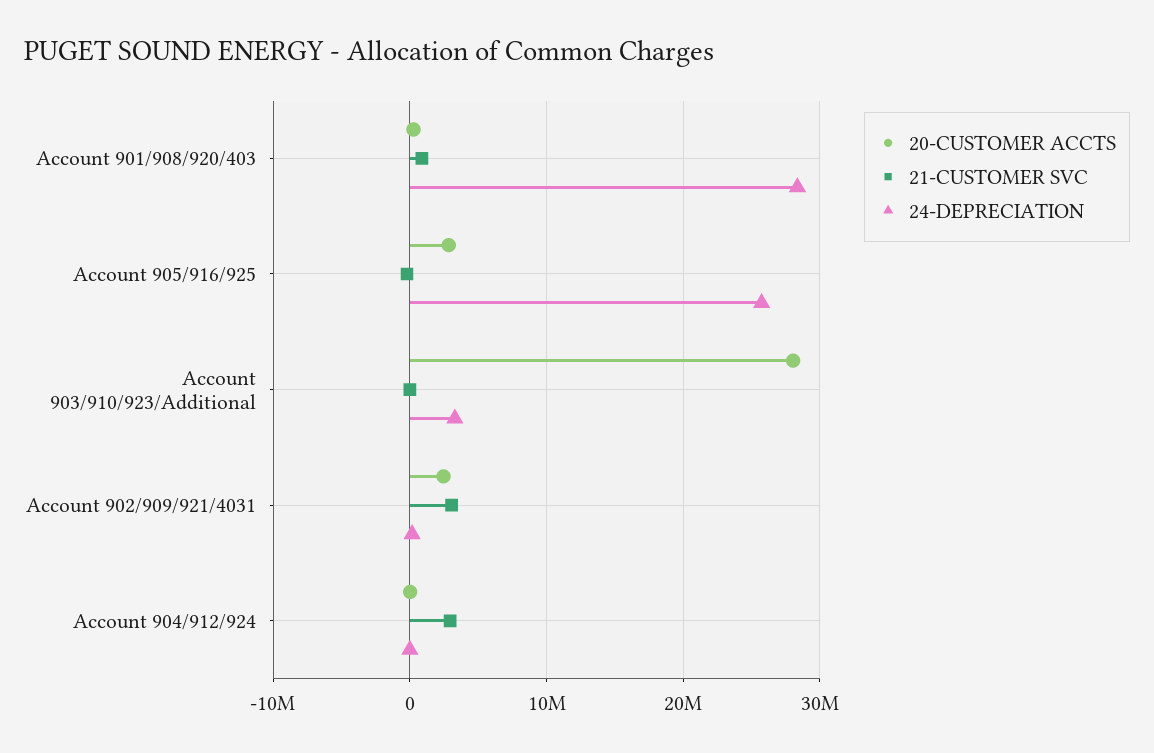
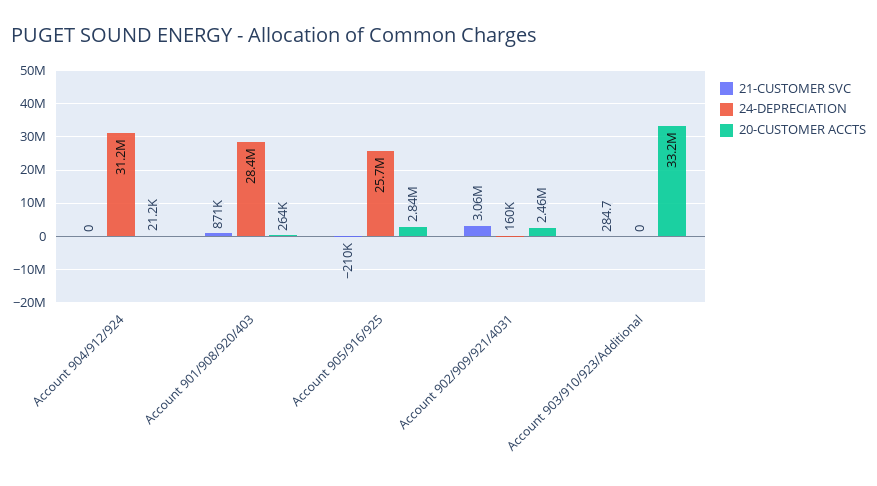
  {
    "20-CUSTOMER ACCTS": {
      "Account 901/908/920/403": 264000,
      "Account 905/916/925": 2840000,
-     "Account 903/910/923/Additional": 28000000,
+     "Account 903/910/923/Additional": 33200000,
      "Account 902/909/921/4031": 2460000,
      "Account 904/912/924": 21200
    },
    "21-CUSTOMER SVC": {
      "Account 901/908/920/403": 871000,
      "Account 905/916/925": -210000,
      "Account 903/910/923/Additional": 284.7,
      "Account 902/909/921/4031": 3060000,
-     "Account 904/912/924": 3000000
+     "Account 904/912/924": 0
    },
    "24-DEPRECIATION": {
      "Account 901/908/920/403": 28400000,
      "Account 905/916/925": 25700000,
-     "Account 903/910/923/Additional": 3000000,
+     "Account 903/910/923/Additional": 0,
      "Account 902/909/921/4031": 160000,
-     "Account 904/912/924": 0
+     "Account 904/912/924": 31200000
    }
  }

